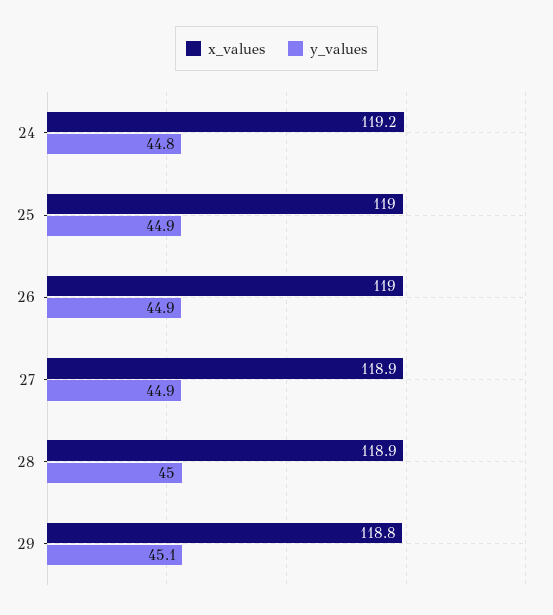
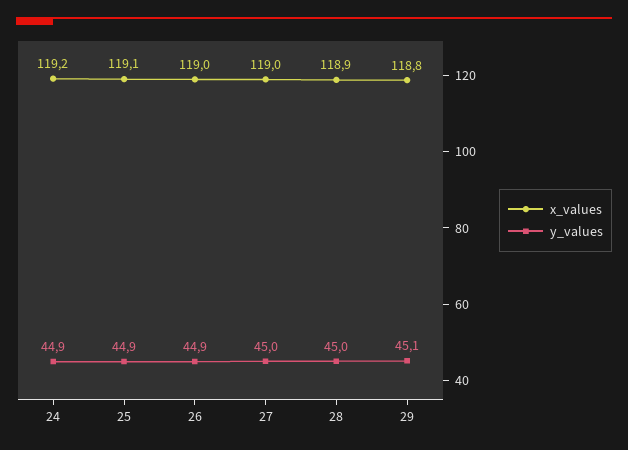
  {
    "x_values": {
      "24": 119.2,
-     "25": 119,
+     "25": 119.1,
      "26": 119,
-     "27": 118.9,
+     "27": 119,
      "28": 118.9,
      "29": 118.8
    },
    "y_values": {
-     "24": 44.8,
+     "24": 44.9,
      "25": 44.9,
      "26": 44.9,
-     "27": 44.9,
+     "27": 45,
      "28": 45,
      "29": 45.1
    }
  }

